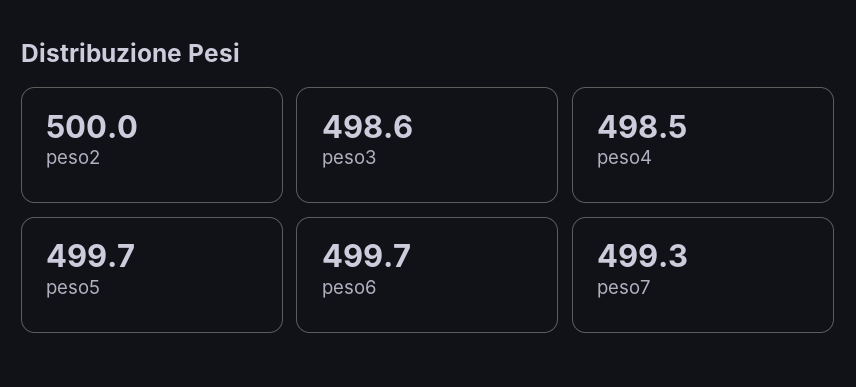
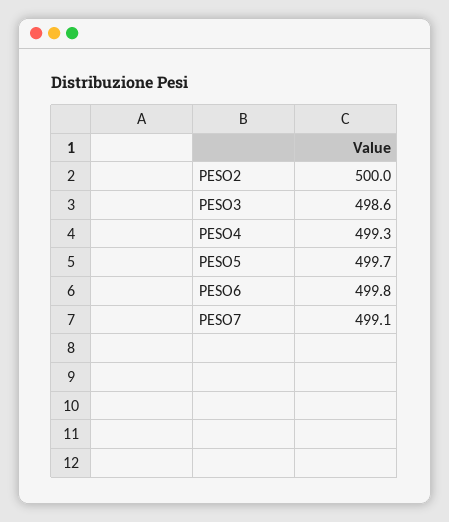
  {
    "peso2": 500,
    "peso3": 498.6,
-   "peso4": 498.5,
+   "peso4": 499.3,
    "peso5": 499.7,
-   "peso6": 499.7,
+   "peso6": 499.8,
-   "peso7": 499.3
+   "peso7": 499.1
  }

